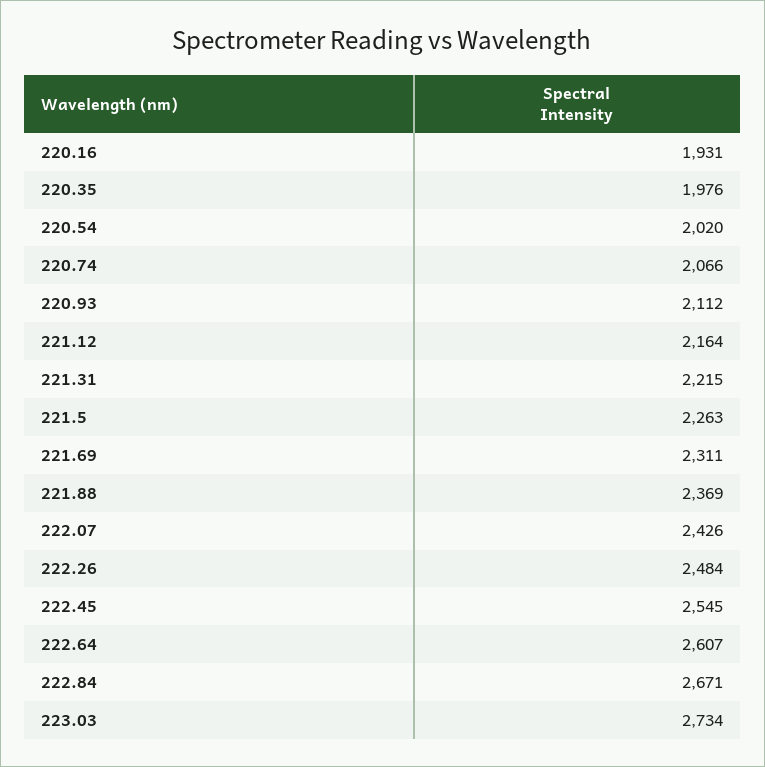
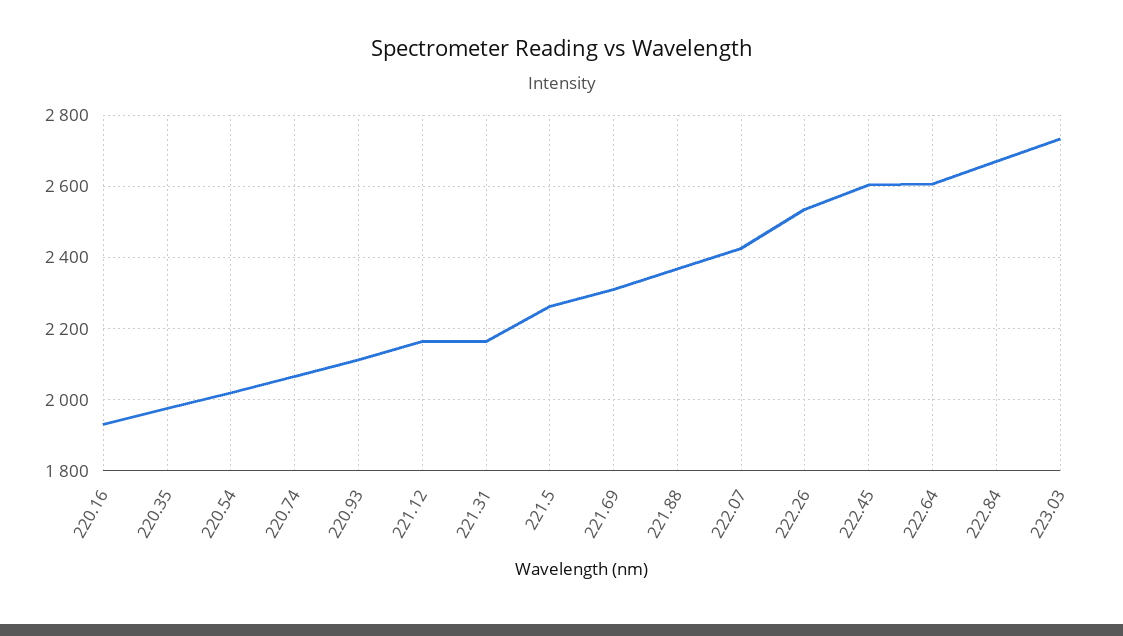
  {
    "220.16": 1931,
    "220.35": 1976,
    "220.54": 2020,
    "220.74": 2066,
    "220.93": 2112,
    "221.12": 2164,
-   "221.31": 2215,
+   "221.31": 2160,
    "221.5": 2263,
    "221.69": 2311,
    "221.88": 2369,
    "222.07": 2426,
-   "222.26": 2484,
+   "222.26": 2540,
-   "222.45": 2545,
+   "222.45": 2600,
    "222.64": 2607,
    "222.84": 2671,
    "223.03": 2734
  }

